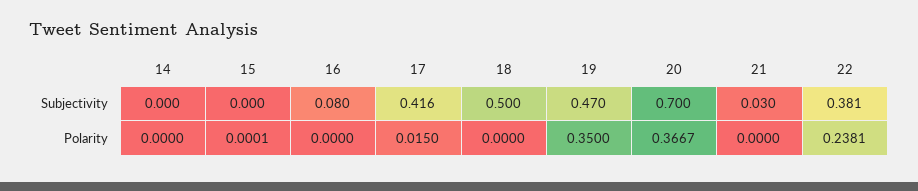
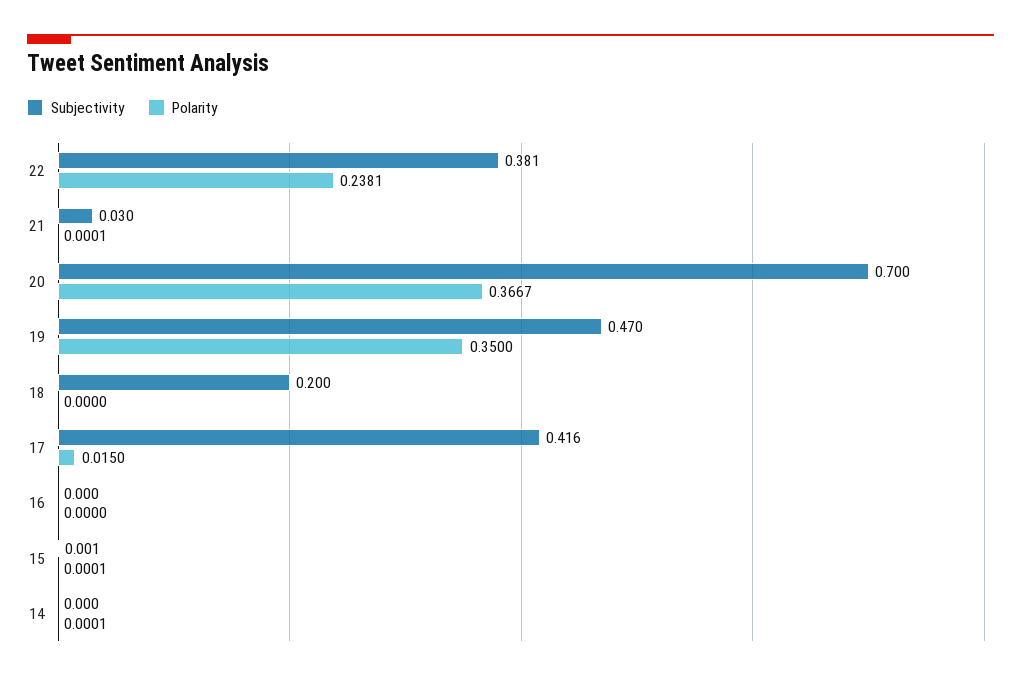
  {
    "Subjectivity": {
      "14": 0,
-     "15": 0,
+     "15": 0.001,
-     "16": 0.08,
+     "16": 0,
      "17": 0.416,
-     "18": 0.5,
+     "18": 0.2,
      "19": 0.47,
      "20": 0.7,
      "21": 0.03,
      "22": 0.381
    },
    "Polarity": {
-     "14": 0,
+     "14": 0.0001,
      "15": 0.0001,
      "16": 0,
      "17": 0.015,
      "18": 0,
      "19": 0.35,
      "20": 0.3667,
-     "21": 0,
+     "21": 0.0001,
      "22": 0.2381
    }
  }

